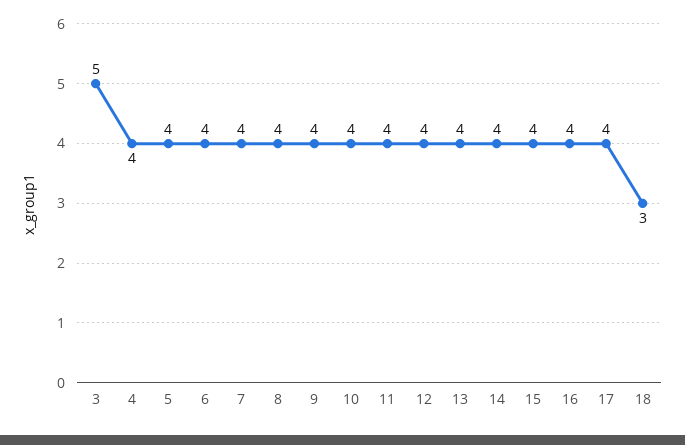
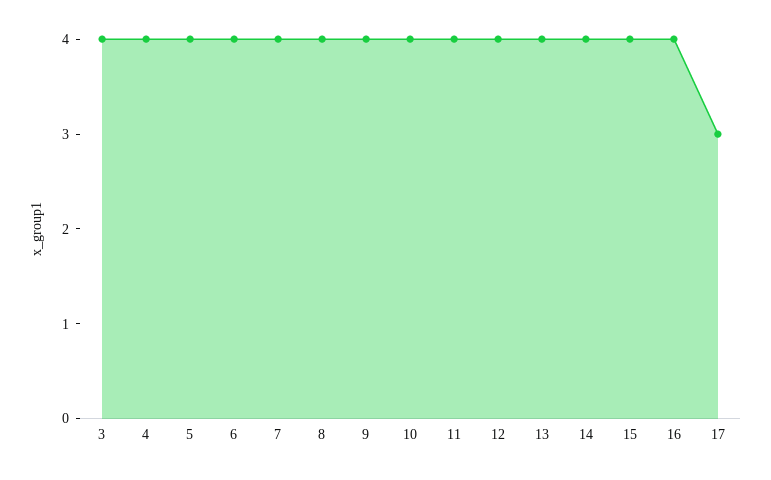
  {
-   "3": 5,
+   "3": 4,
    "4": 4,
    "5": 4,
    "6": 4,
    "7": 4,
    "8": 4,
    "9": 4,
    "10": 4,
    "11": 4,
    "12": 4,
    "13": 4,
    "14": 4,
    "15": 4,
    "16": 4,
-   "17": 4,
+   "17": 3
-   "18": 3
  }

